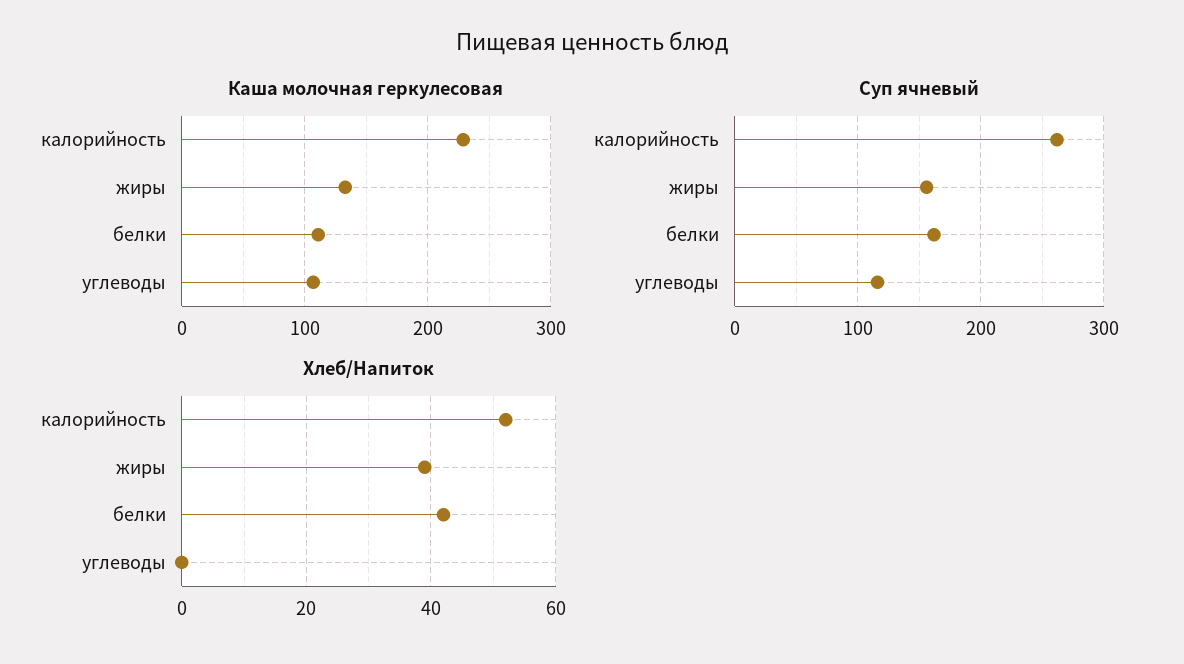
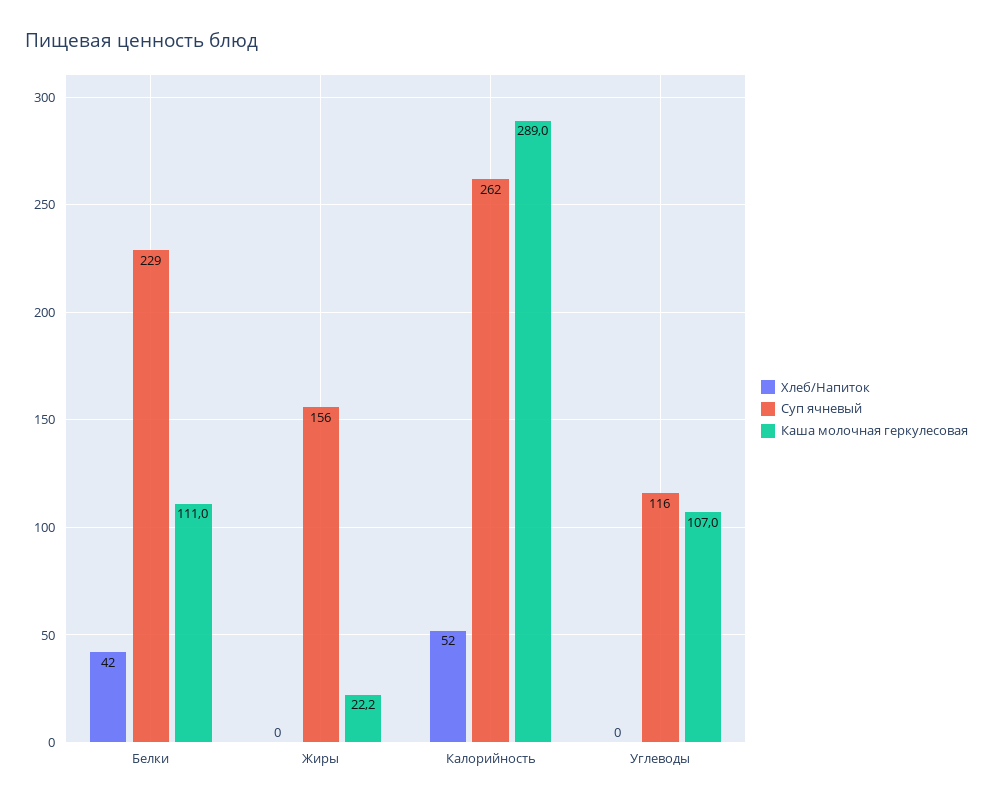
  {
    "Каша молочная геркулесовая": {
-     "калорийность": 230,
+     "калорийность": 289,
-     "жиры": 130,
+     "жиры": 22.2,
      "белки": 111,
      "углеводы": 107
    },
    "Суп ячневый": {
      "калорийность": 262,
      "жиры": 156,
-     "белки": 160,
+     "белки": 229,
      "углеводы": 116
    },
    "Хлеб/Напиток": {
      "калорийность": 52,
-     "жиры": 40,
+     "жиры": 0,
      "белки": 42,
      "углеводы": 0
    }
  }

